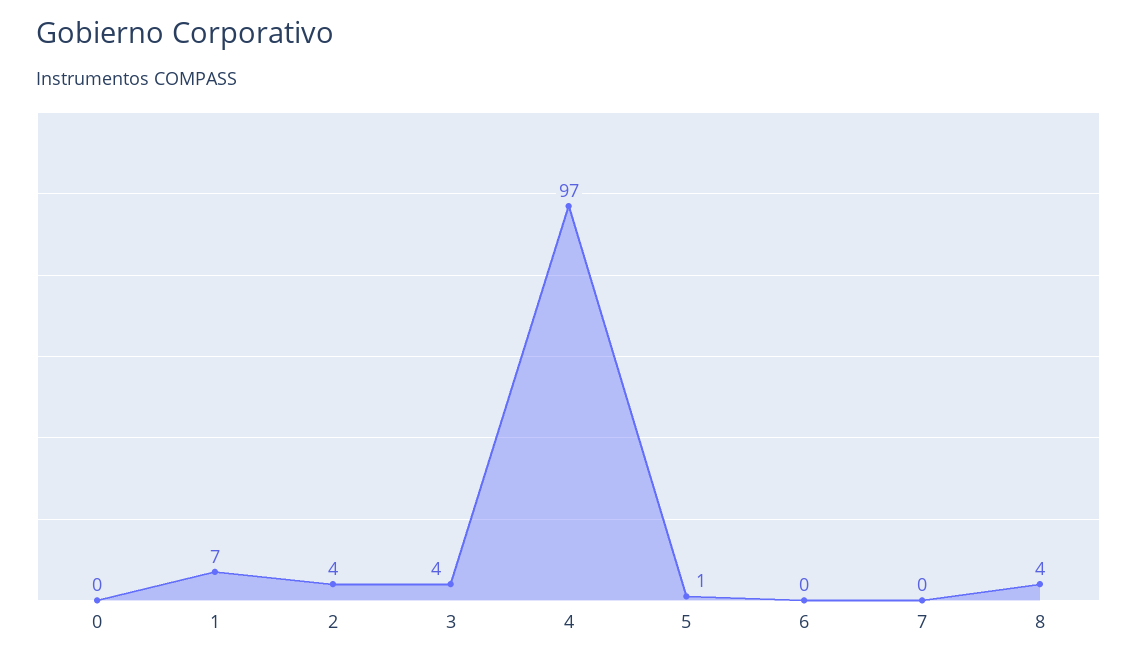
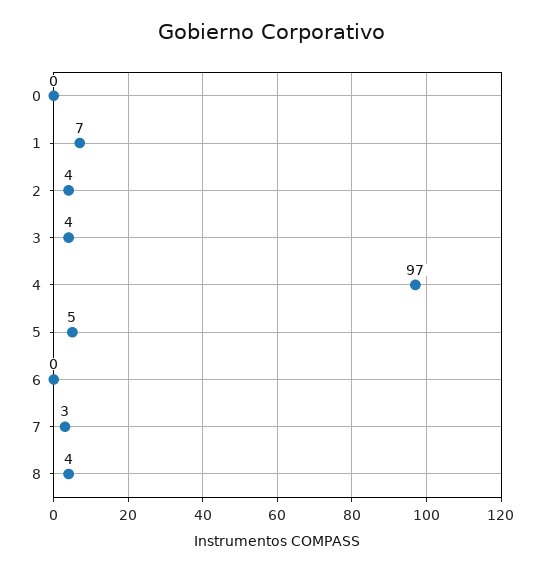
  {
    "0": 0,
    "1": 7,
    "2": 4,
    "3": 4,
    "4": 97,
-   "5": 1,
+   "5": 5,
    "6": 0,
-   "7": 0,
+   "7": 3,
    "8": 4
  }

